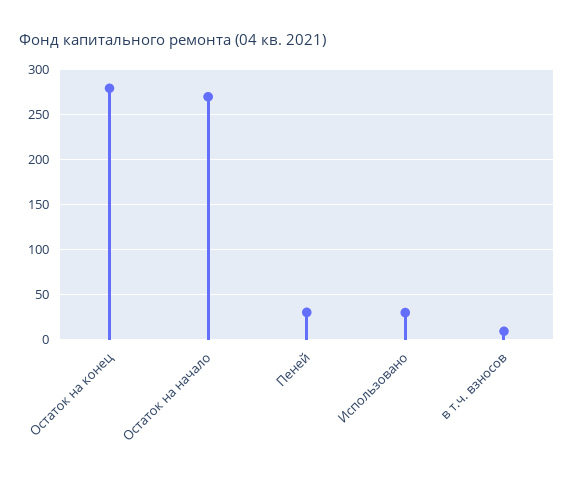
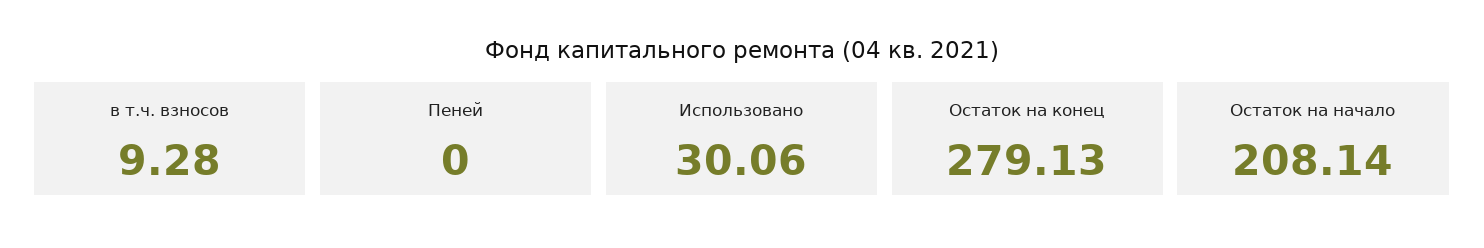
  {
    "Остаток на конец": 279.13,
-   "Остаток на начало": 270,
+   "Остаток на начало": 208.14,
-   "Пеней": 30,
+   "Пеней": 0,
    "Использовано": 30.06,
    "в т.ч. взносов": 9.28
  }

